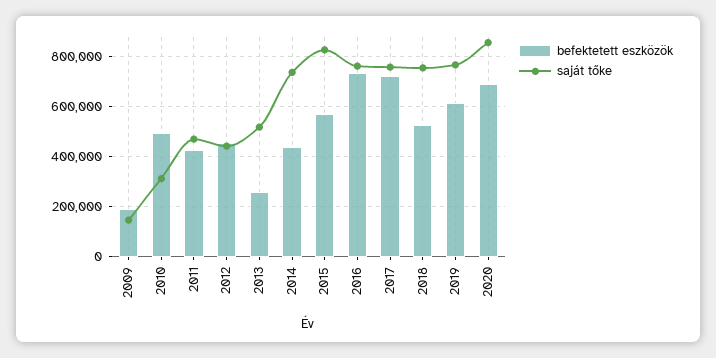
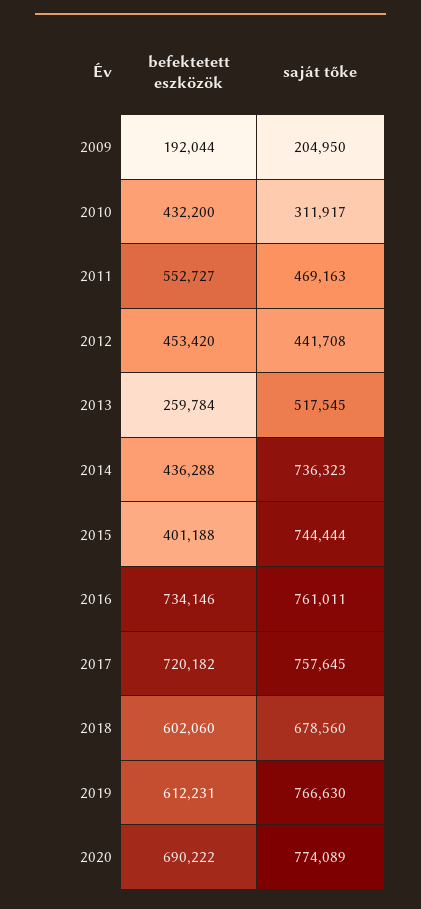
  {
    "befektetett eszközök": {
      "2009": 192044,
-     "2010": 500000,
+     "2010": 432200,
-     "2011": 425000,
+     "2011": 552727,
      "2012": 453420,
      "2013": 259784,
      "2014": 436288,
-     "2015": 575000,
+     "2015": 401188,
      "2016": 734146,
      "2017": 720182,
-     "2018": 525000,
+     "2018": 602060,
      "2019": 612231,
      "2020": 690222
    },
    "saját tőke": {
-     "2009": 150000,
+     "2009": 204950,
      "2010": 311917,
      "2011": 469163,
      "2012": 441708,
      "2013": 517545,
      "2014": 736323,
-     "2015": 825000,
+     "2015": 744444,
      "2016": 761011,
      "2017": 757645,
-     "2018": 750000,
+     "2018": 678560,
      "2019": 766630,
-     "2020": 850000
+     "2020": 774089
    }
  }

